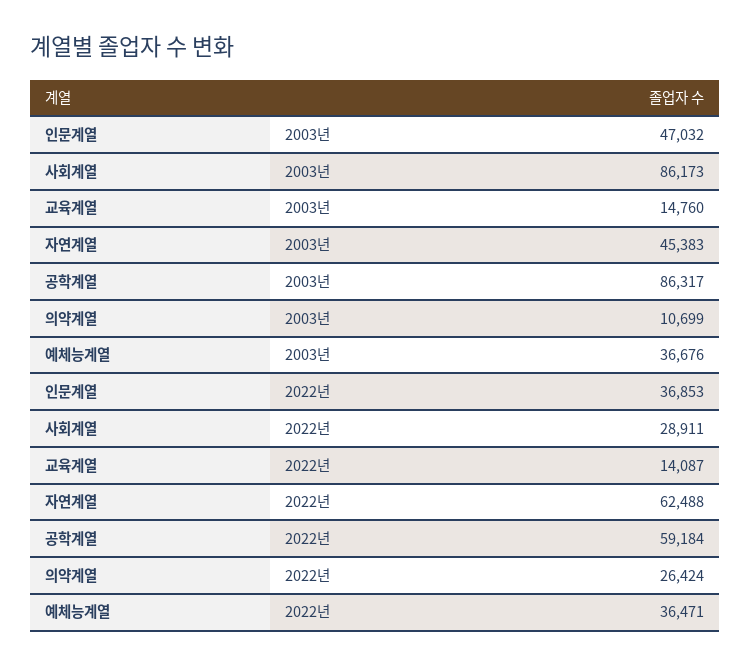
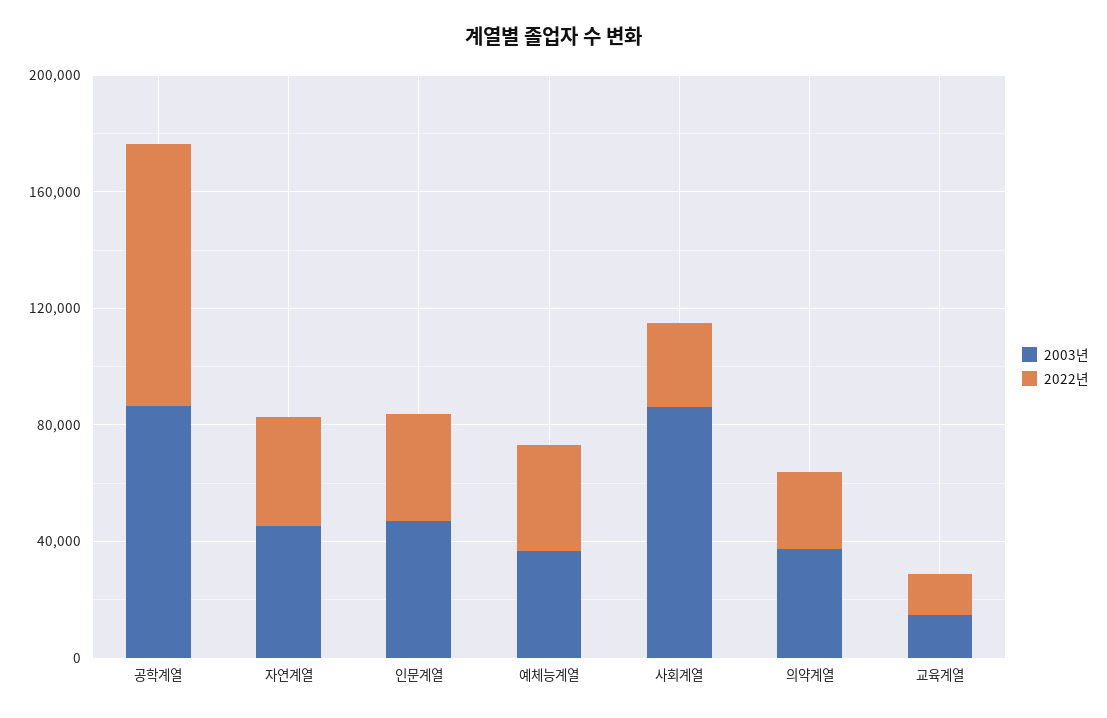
  {
    "2003년": {
      "인문계열": 47032,
      "사회계열": 86173,
      "교육계열": 14760,
      "자연계열": 45383,
      "공학계열": 86317,
-     "의약계열": 10699,
+     "의약계열": 40000,
      "예체능계열": 36676
    },
    "2022년": {
      "인문계열": 36853,
      "사회계열": 28911,
      "교육계열": 14087,
-     "자연계열": 62488,
+     "자연계열": 40000,
-     "공학계열": 59184,
+     "공학계열": 90000,
      "의약계열": 26424,
      "예체능계열": 36471
    }
  }

